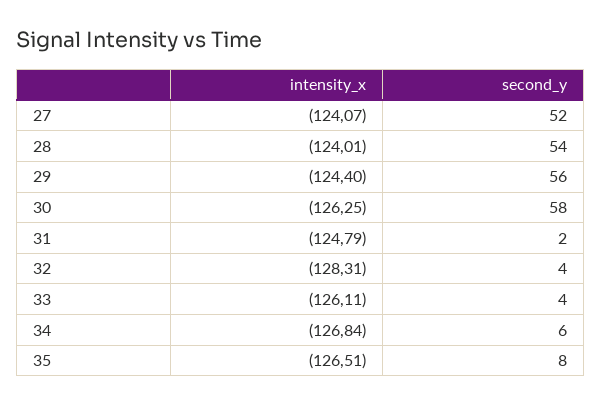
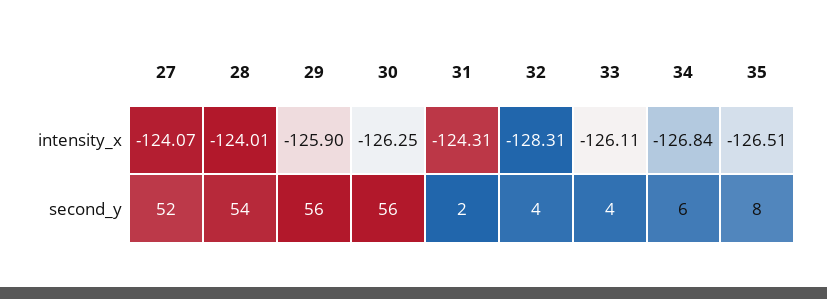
  {
    "intensity_x": {
      "27": -124.07,
      "28": -124.01,
-     "29": -124.4,
+     "29": -125.9,
      "30": -126.25,
-     "31": -124.79,
+     "31": -124.31,
      "32": -128.31,
      "33": -126.11,
      "34": -126.84,
      "35": -126.51
    },
    "second_y": {
      "27": 52,
      "28": 54,
      "29": 56,
-     "30": 58,
+     "30": 56,
      "31": 2,
      "32": 4,
      "33": 4,
      "34": 6,
      "35": 8
    }
  }

